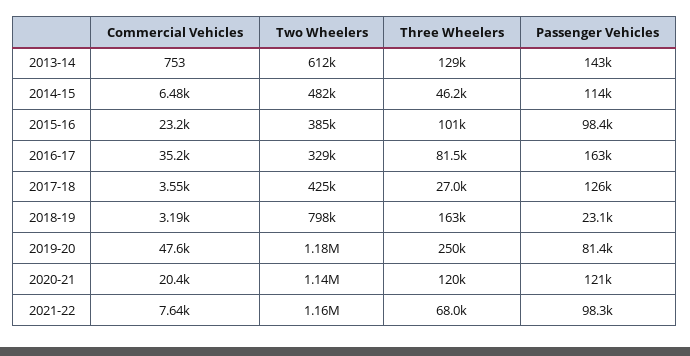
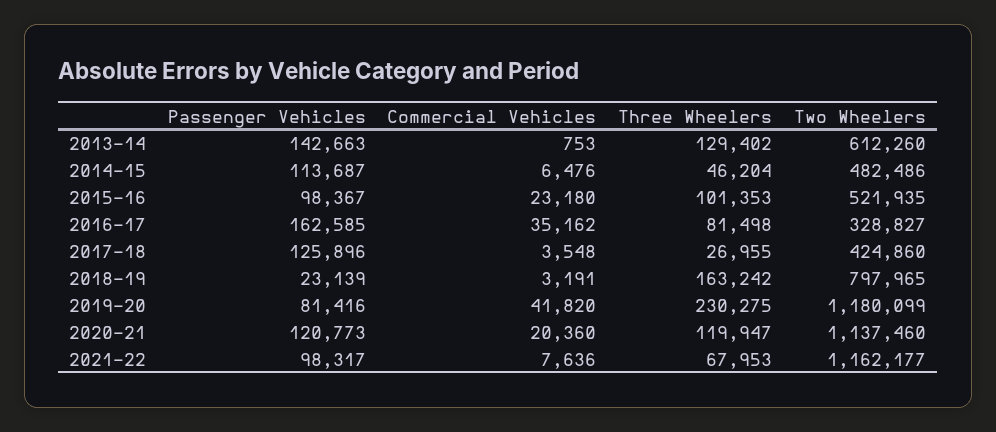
  {
    "Commercial Vehicles": {
      "2013-14": 753,
      "2014-15": 6476,
      "2015-16": 23180,
      "2016-17": 35162,
      "2017-18": 3548,
      "2018-19": 3191,
-     "2019-20": 47600,
+     "2019-20": 41820,
      "2020-21": 20360,
      "2021-22": 7636
    },
    "Two Wheelers": {
      "2013-14": 612260,
      "2014-15": 482486,
-     "2015-16": 385000,
+     "2015-16": 521935,
      "2016-17": 328827,
      "2017-18": 424860,
      "2018-19": 797965,
      "2019-20": 1180099,
      "2020-21": 1137460,
      "2021-22": 1162177
    },
    "Three Wheelers": {
      "2013-14": 129402,
      "2014-15": 46204,
      "2015-16": 101353,
      "2016-17": 81498,
      "2017-18": 26955,
      "2018-19": 163242,
-     "2019-20": 250000,
+     "2019-20": 230275,
      "2020-21": 119947,
      "2021-22": 67953
    },
    "Passenger Vehicles": {
      "2013-14": 142663,
      "2014-15": 113687,
      "2015-16": 98367,
      "2016-17": 162585,
      "2017-18": 125896,
      "2018-19": 23139,
      "2019-20": 81416,
      "2020-21": 120773,
      "2021-22": 98317
    }
  }

